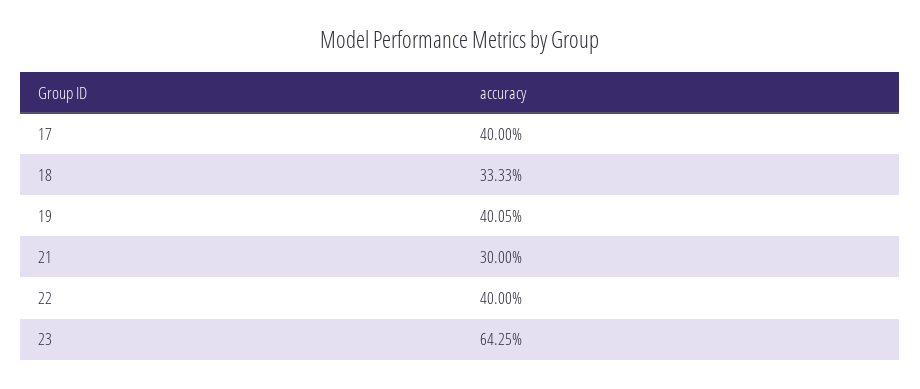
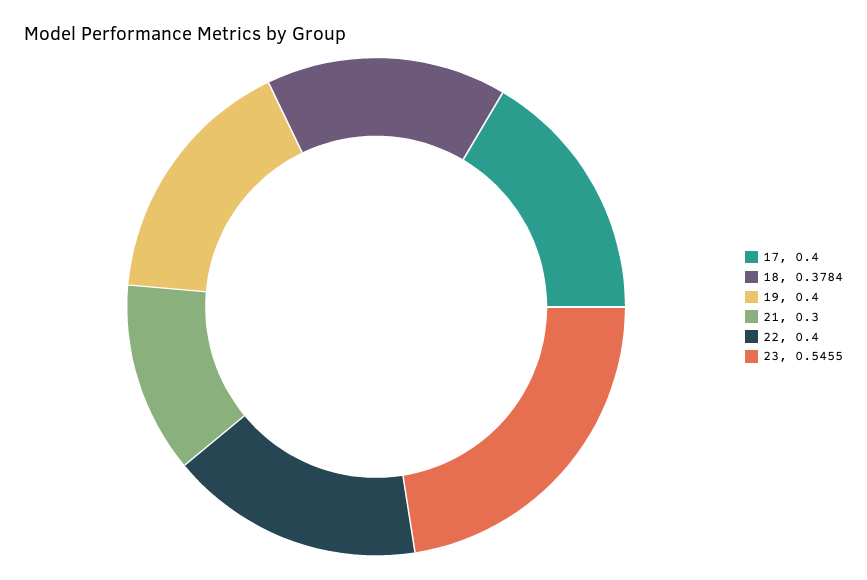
  {
    "17": 0.4,
-   "18": 0.3333,
+   "18": 0.3784,
-   "19": 0.4005,
+   "19": 0.4,
    "21": 0.3,
    "22": 0.4,
-   "23": 0.6425
+   "23": 0.5455
  }

